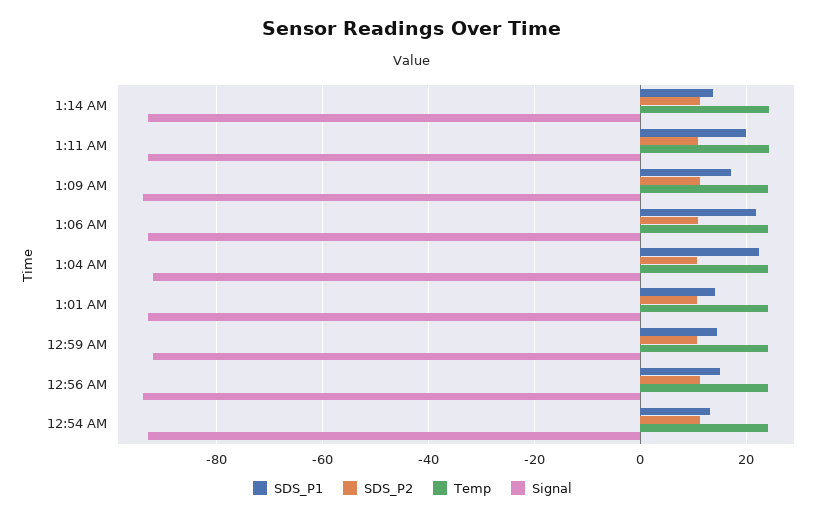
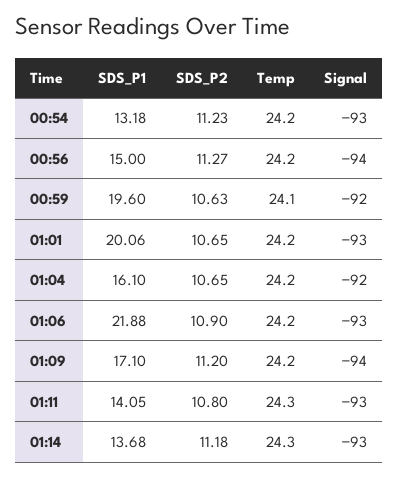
  {
    "SDS_P1": {
      "1:14 AM": 13.68,
-     "1:11 AM": 20,
+     "1:11 AM": 14.05,
      "1:09 AM": 17.1,
      "1:06 AM": 21.88,
-     "1:04 AM": 22,
+     "1:04 AM": 16.1,
-     "1:01 AM": 14,
+     "1:01 AM": 20.06,
-     "12:59 AM": 14,
+     "12:59 AM": 19.6,
      "12:56 AM": 15,
      "12:54 AM": 13.18
    },
    "SDS_P2": {
      "1:14 AM": 11.18,
      "1:11 AM": 10.8,
      "1:09 AM": 11.2,
      "1:06 AM": 10.9,
      "1:04 AM": 10.65,
      "1:01 AM": 10.65,
      "12:59 AM": 10.63,
      "12:56 AM": 11.27,
      "12:54 AM": 11.23
    },
    "Temp": {
      "1:14 AM": 24.3,
      "1:11 AM": 24.3,
      "1:09 AM": 24.2,
      "1:06 AM": 24.2,
      "1:04 AM": 24.2,
      "1:01 AM": 24.2,
      "12:59 AM": 24.1,
      "12:56 AM": 24.2,
      "12:54 AM": 24.2
    },
    "Signal": {
      "1:14 AM": -93,
      "1:11 AM": -93,
      "1:09 AM": -94,
      "1:06 AM": -93,
      "1:04 AM": -92,
      "1:01 AM": -93,
      "12:59 AM": -92,
      "12:56 AM": -94,
      "12:54 AM": -93
    }
  }

